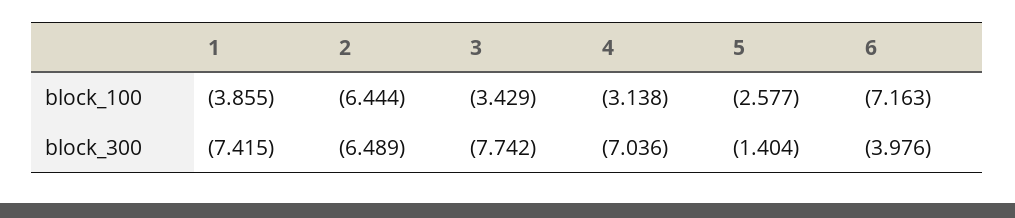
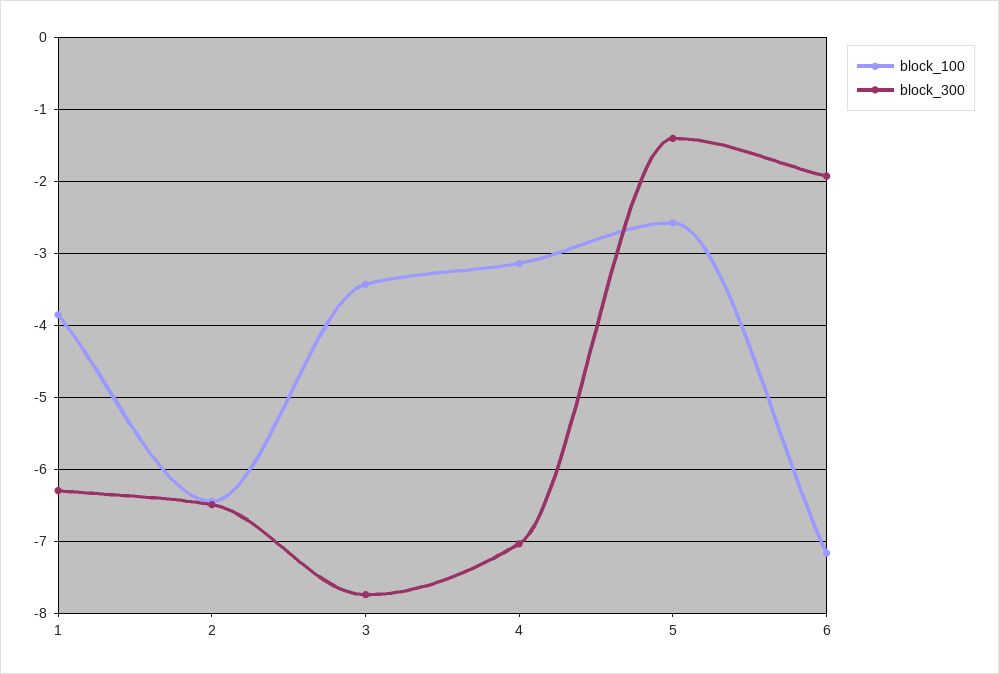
  {
    "block_100": {
      "1": -3.855,
      "2": -6.444,
      "3": -3.429,
      "4": -3.138,
      "5": -2.577,
      "6": -7.163
    },
    "block_300": {
-     "1": -7.415,
+     "1": -6.3,
      "2": -6.489,
      "3": -7.742,
      "4": -7.036,
      "5": -1.404,
-     "6": -3.976
+     "6": -1.9
    }
  }

